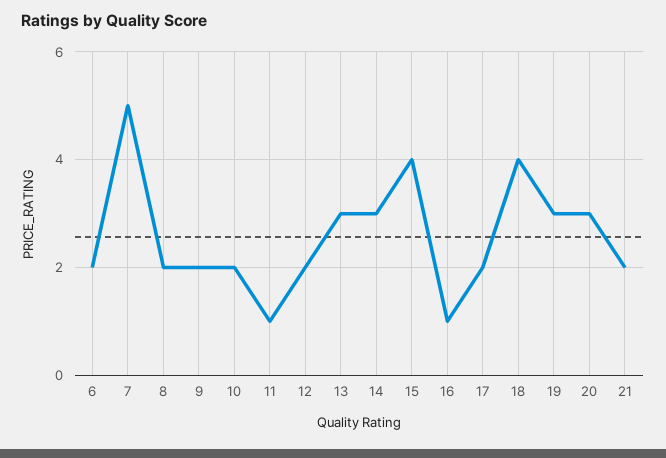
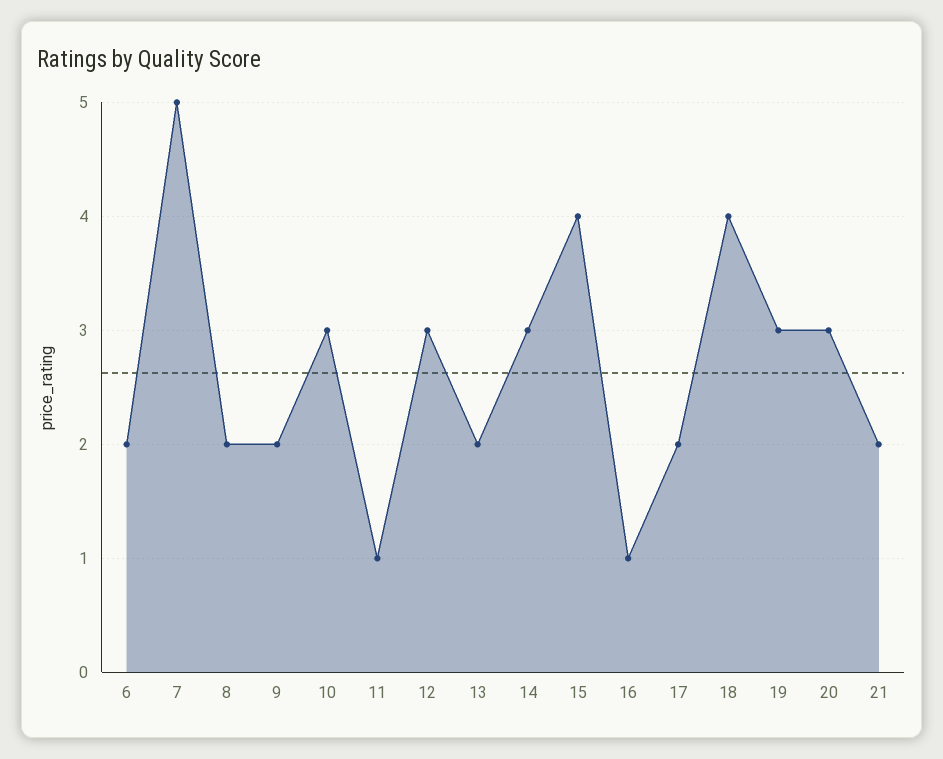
  {
    "6": 2,
    "7": 5,
    "8": 2,
    "9": 2,
-   "10": 2,
+   "10": 3,
    "11": 1,
-   "12": 2,
+   "12": 3,
-   "13": 3,
+   "13": 2,
    "14": 3,
    "15": 4,
    "16": 1,
    "17": 2,
    "18": 4,
    "19": 3,
    "20": 3,
    "21": 2
  }

